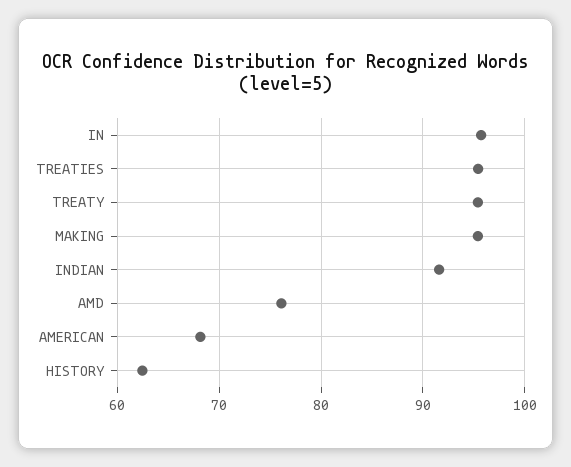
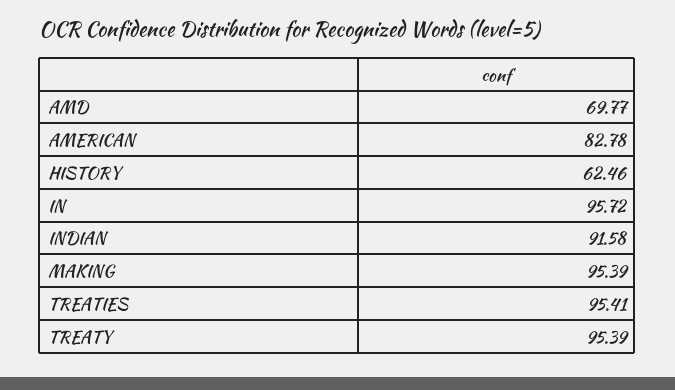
  {
    "IN": 95.72,
    "TREATIES": 95.41,
    "TREATY": 95.39,
    "MAKING": 95.39,
    "INDIAN": 91.58,
-   "AMD": 76,
+   "AMD": 69.77,
-   "AMERICAN": 68,
+   "AMERICAN": 82.78,
    "HISTORY": 62.46
  }

